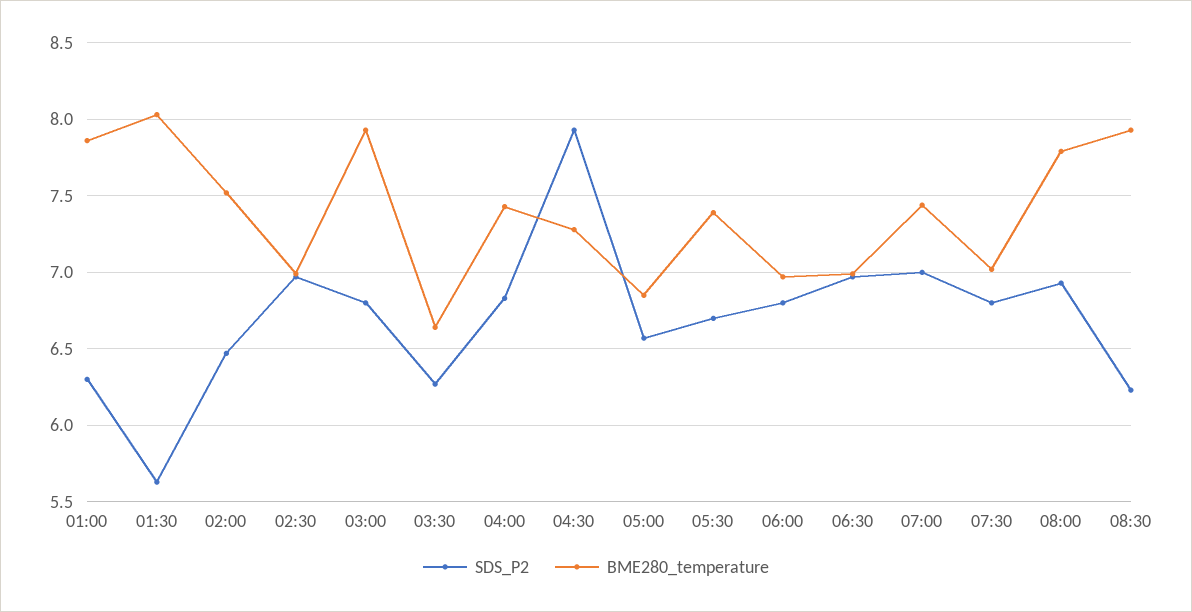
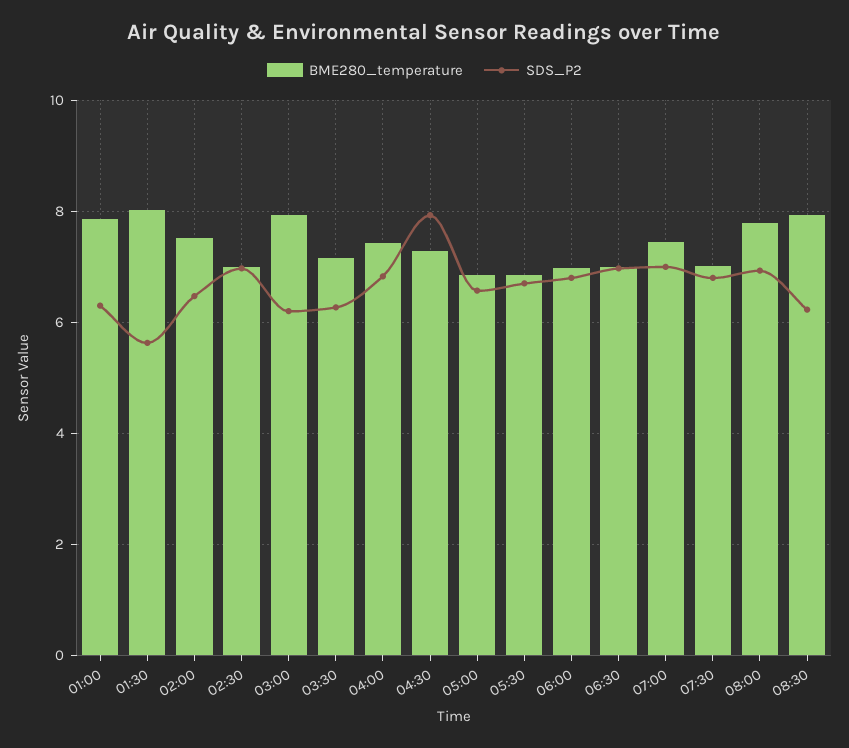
  {
    "SDS_P2": {
      "01:00": 6.3,
      "01:30": 5.65,
      "02:00": 6.45,
      "02:30": 6.95,
-     "03:00": 6.8,
+     "03:00": 6.2,
      "03:30": 6.25,
      "04:00": 6.85,
      "04:30": 7.95,
      "05:00": 6.55,
      "05:30": 6.7,
      "06:00": 6.8,
      "06:30": 6.95,
      "07:00": 7,
      "07:30": 6.8,
      "08:00": 6.95,
      "08:30": 6.25
    },
    "BME280_temperature": {
      "01:00": 7.85,
      "01:30": 8.05,
      "02:00": 7.5,
      "02:30": 7,
      "03:00": 7.95,
-     "03:30": 6.65,
+     "03:30": 7.2,
      "04:00": 7.45,
      "04:30": 7.3,
      "05:00": 6.85,
-     "05:30": 7.4,
+     "05:30": 6.8,
      "06:00": 6.95,
      "06:30": 7,
      "07:00": 7.45,
      "07:30": 7,
      "08:00": 7.8,
      "08:30": 7.95
    }
  }

